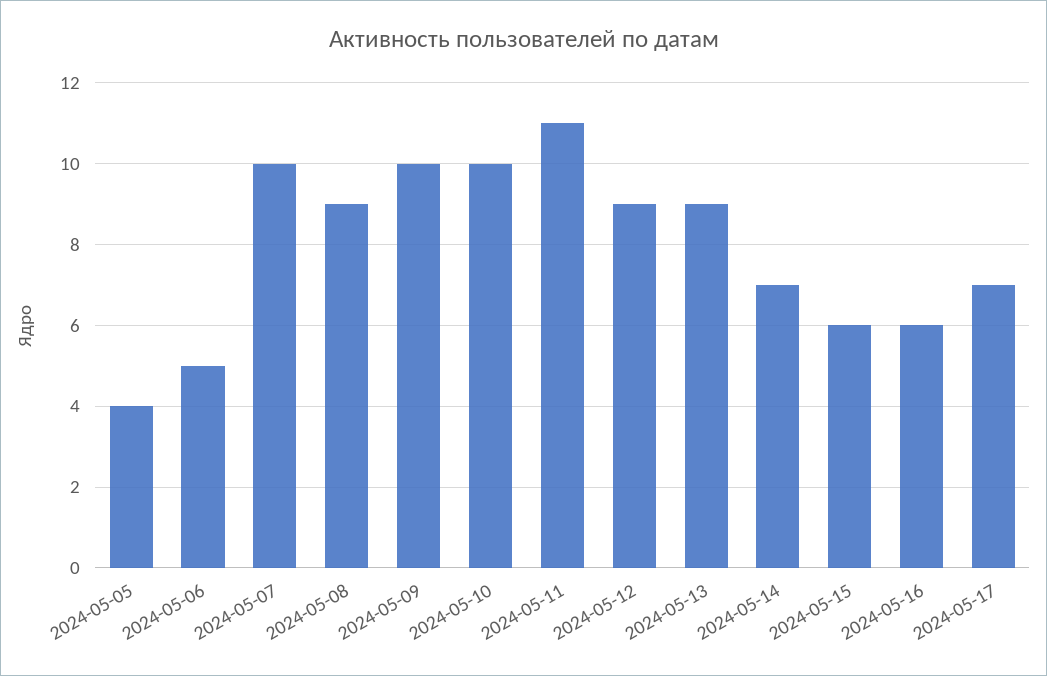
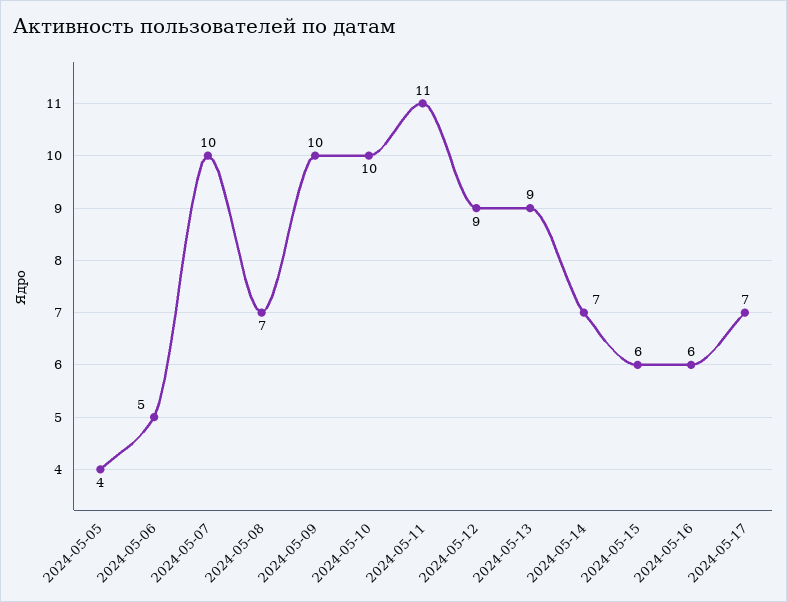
  {
    "2024-05-05": 4,
    "2024-05-06": 5,
    "2024-05-07": 10,
-   "2024-05-08": 9,
+   "2024-05-08": 7,
    "2024-05-09": 10,
    "2024-05-10": 10,
    "2024-05-11": 11,
    "2024-05-12": 9,
    "2024-05-13": 9,
    "2024-05-14": 7,
    "2024-05-15": 6,
    "2024-05-16": 6,
    "2024-05-17": 7
  }

